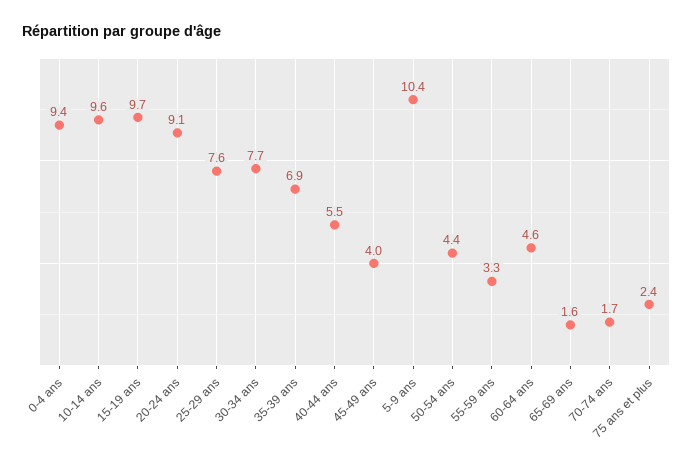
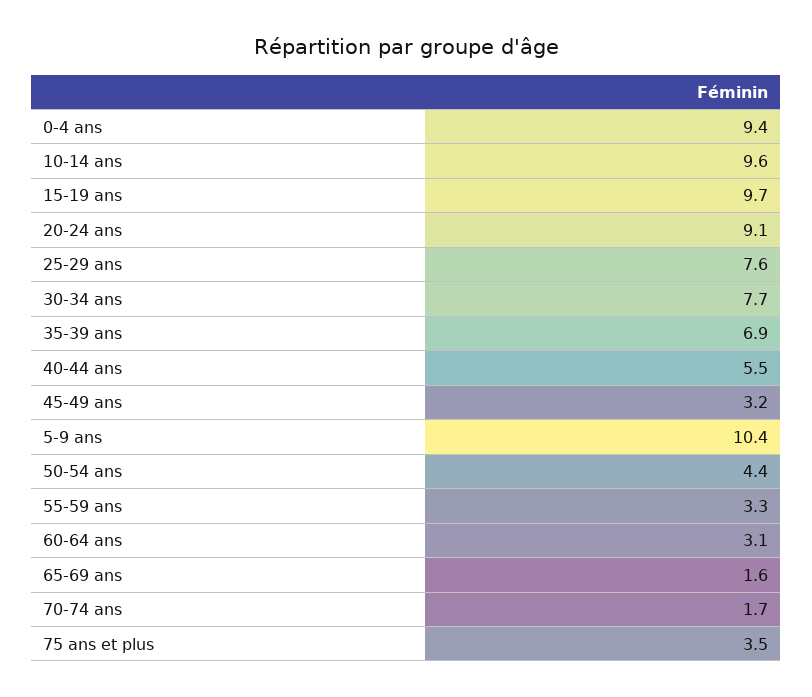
  {
    "0-4 ans": 9.4,
    "10-14 ans": 9.6,
    "15-19 ans": 9.7,
    "20-24 ans": 9.1,
    "25-29 ans": 7.6,
    "30-34 ans": 7.7,
    "35-39 ans": 6.9,
    "40-44 ans": 5.5,
-   "45-49 ans": 4,
+   "45-49 ans": 3.2,
    "5-9 ans": 10.4,
    "50-54 ans": 4.4,
    "55-59 ans": 3.3,
-   "60-64 ans": 4.6,
+   "60-64 ans": 3.1,
    "65-69 ans": 1.6,
    "70-74 ans": 1.7,
-   "75 ans et plus": 2.4
+   "75 ans et plus": 3.5
  }

